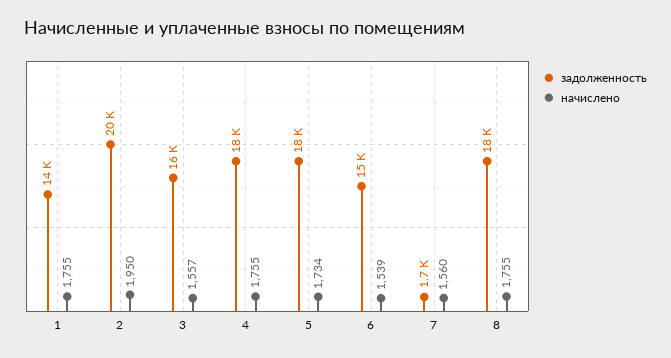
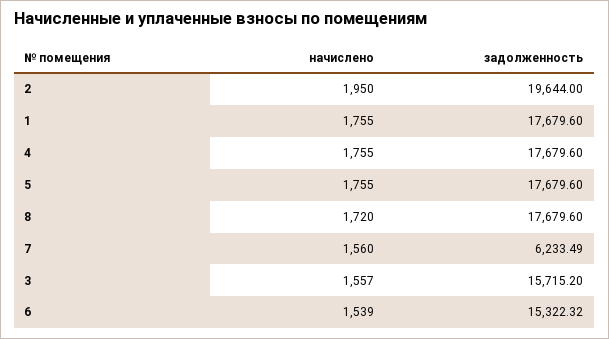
  {
    "задолженность": {
-     "1": 14000,
+     "1": 17679.6,
      "2": 19644,
      "3": 15715.2,
      "4": 17679.6,
      "5": 17679.6,
      "6": 15322.32,
-     "7": 1700,
+     "7": 6233.49,
      "8": 17679.6
    },
    "начислено": {
      "1": 1755,
      "2": 1950,
      "3": 1557,
      "4": 1755,
-     "5": 1734,
+     "5": 1755,
      "6": 1539,
      "7": 1560,
-     "8": 1755
+     "8": 1720
    }
  }

